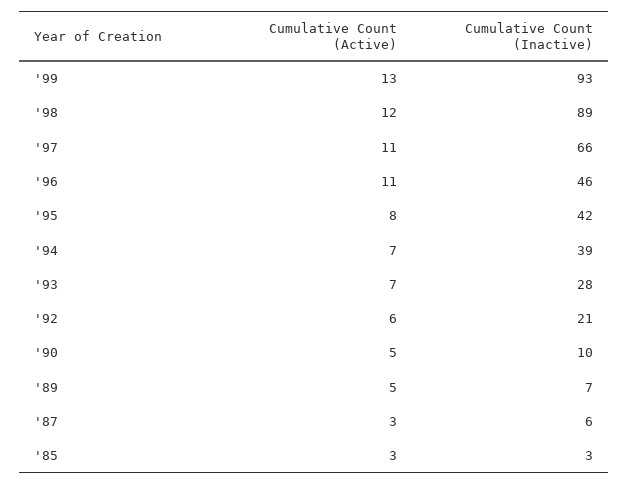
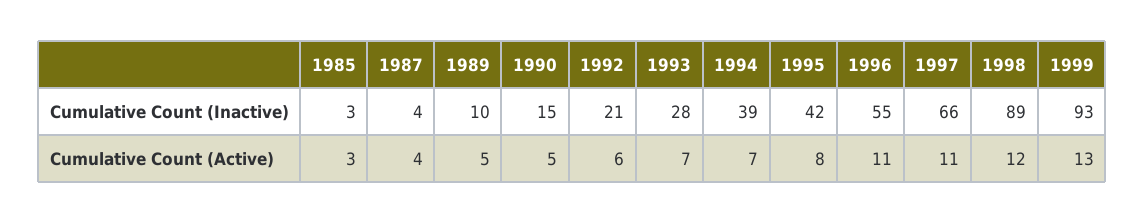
  {
    "Cumulative Count (Active)": {
      "'99": 13,
      "'98": 12,
      "'97": 11,
      "'96": 11,
      "'95": 8,
      "'94": 7,
      "'93": 7,
      "'92": 6,
      "'90": 5,
      "'89": 5,
-     "'87": 3,
+     "'87": 4,
      "'85": 3
    },
    "Cumulative Count (Inactive)": {
      "'99": 93,
      "'98": 89,
      "'97": 66,
-     "'96": 46,
+     "'96": 55,
      "'95": 42,
      "'94": 39,
      "'93": 28,
      "'92": 21,
-     "'90": 10,
+     "'90": 15,
-     "'89": 7,
+     "'89": 10,
-     "'87": 6,
+     "'87": 4,
      "'85": 3
    }
  }

